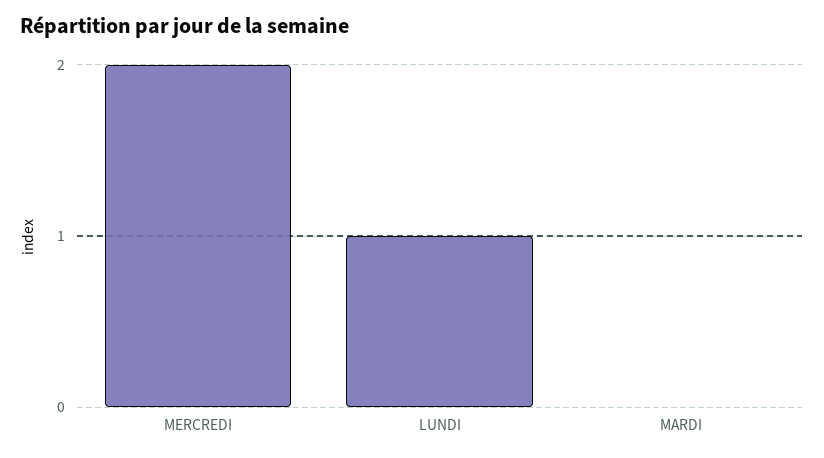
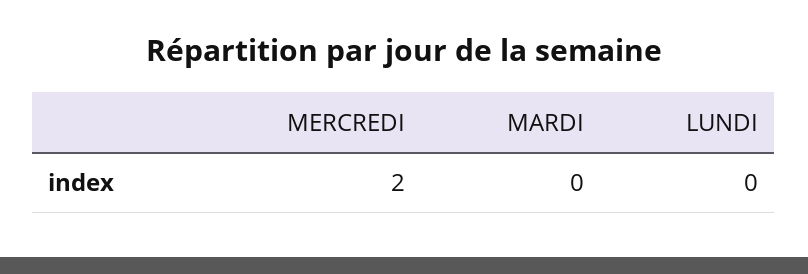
  {
    "MERCREDI": 2,
-   "LUNDI": 1,
+   "LUNDI": 0,
    "MARDI": 0
  }

